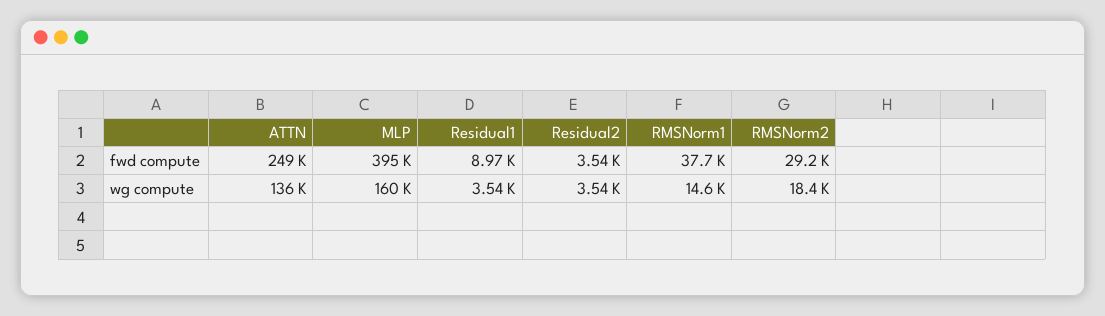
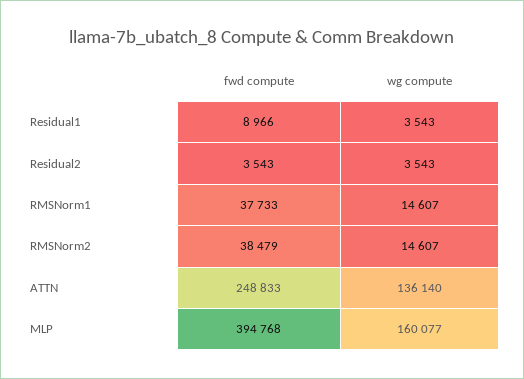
  {
    "ATTN": {
      "fwd compute": 248833,
      "wg compute": 136140
    },
    "MLP": {
      "fwd compute": 394768,
      "wg compute": 160077
    },
    "Residual1": {
      "fwd compute": 8966,
      "wg compute": 3543
    },
    "Residual2": {
      "fwd compute": 3543,
      "wg compute": 3543
    },
    "RMSNorm1": {
      "fwd compute": 37733,
      "wg compute": 14607
    },
    "RMSNorm2": {
-     "fwd compute": 29200,
+     "fwd compute": 38479,
-     "wg compute": 18400
+     "wg compute": 14607
    }
  }

